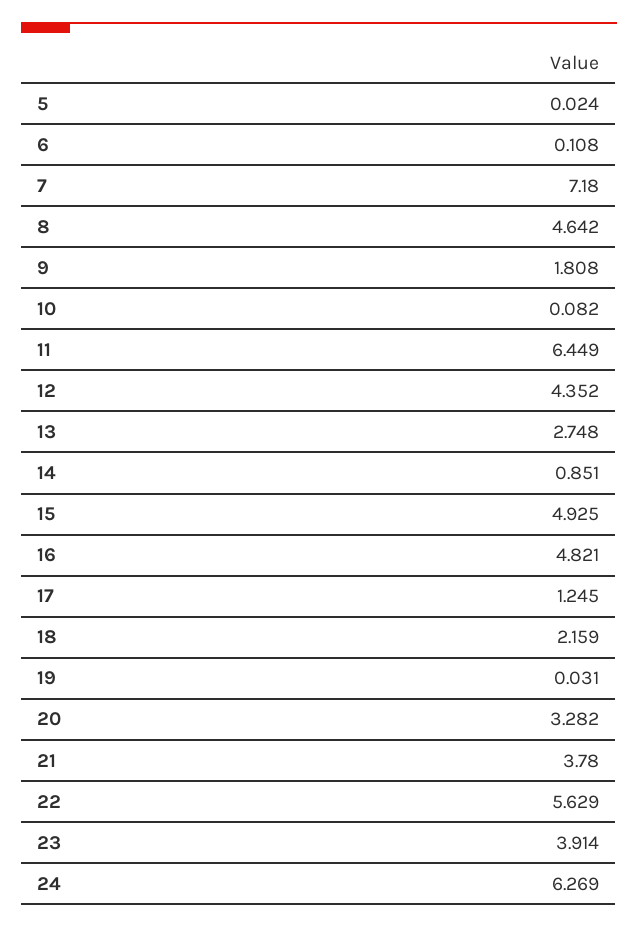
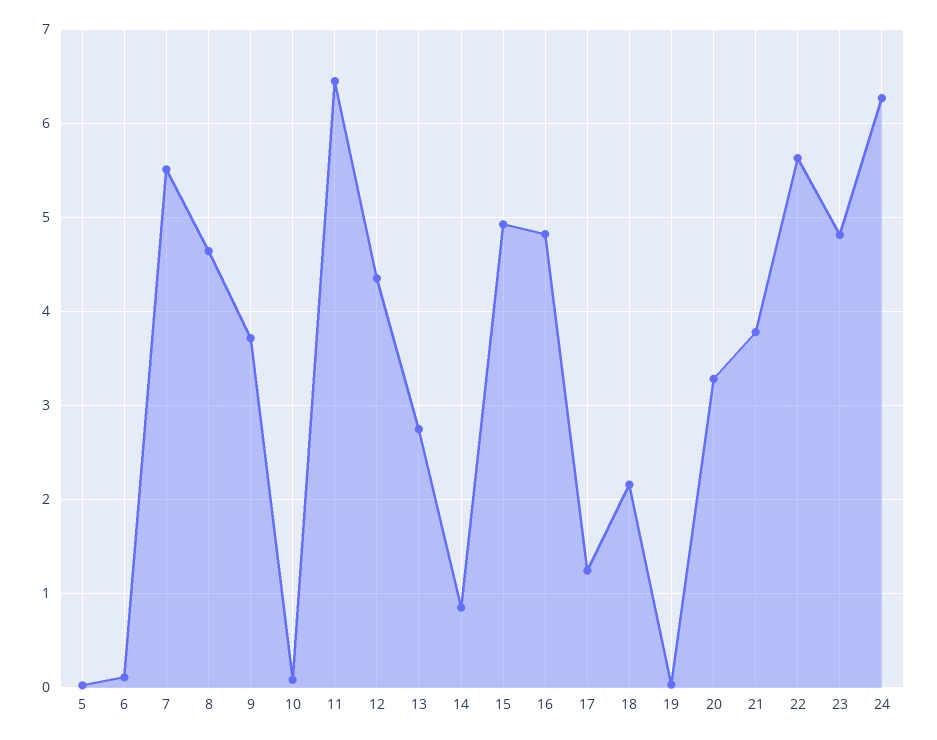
  {
    "5": 0.024,
    "6": 0.108,
-   "7": 7.18,
+   "7": 5.5,
    "8": 4.642,
-   "9": 1.808,
+   "9": 3.7,
    "10": 0.082,
    "11": 6.449,
    "12": 4.352,
    "13": 2.748,
    "14": 0.851,
    "15": 4.925,
    "16": 4.821,
    "17": 1.245,
    "18": 2.159,
    "19": 0.031,
    "20": 3.282,
    "21": 3.78,
    "22": 5.629,
-   "23": 3.914,
+   "23": 4.8,
    "24": 6.269
  }

